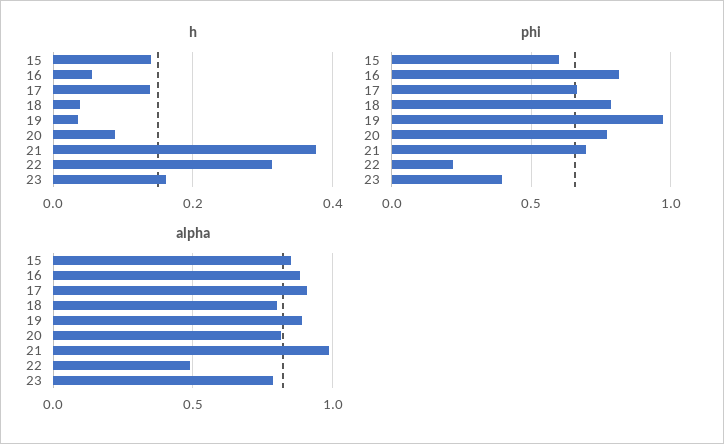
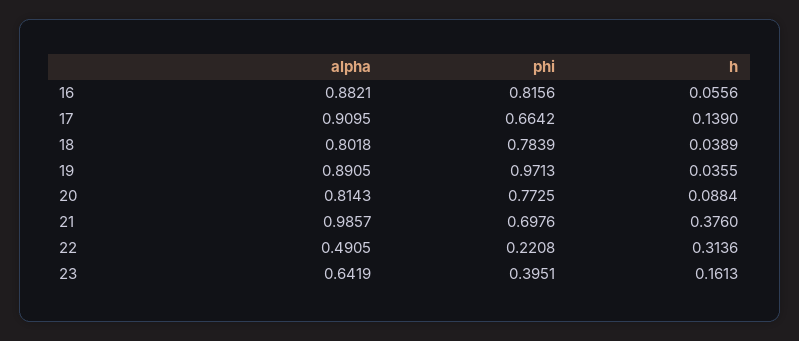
  {
    "h": {
-     "15": 0.14,
      "16": 0.0556,
      "17": 0.139,
      "18": 0.0389,
      "19": 0.0355,
      "20": 0.0884,
      "21": 0.376,
      "22": 0.3136,
      "23": 0.1613
    },
    "phi": {
-     "15": 0.6,
      "16": 0.8156,
      "17": 0.6642,
      "18": 0.7839,
      "19": 0.9713,
      "20": 0.7725,
      "21": 0.6976,
      "22": 0.2208,
      "23": 0.3951
    },
    "alpha": {
-     "15": 0.85,
      "16": 0.8821,
      "17": 0.9095,
      "18": 0.8018,
      "19": 0.8905,
      "20": 0.8143,
      "21": 0.9857,
      "22": 0.4905,
-     "23": 0.8
+     "23": 0.6419
    }
  }

